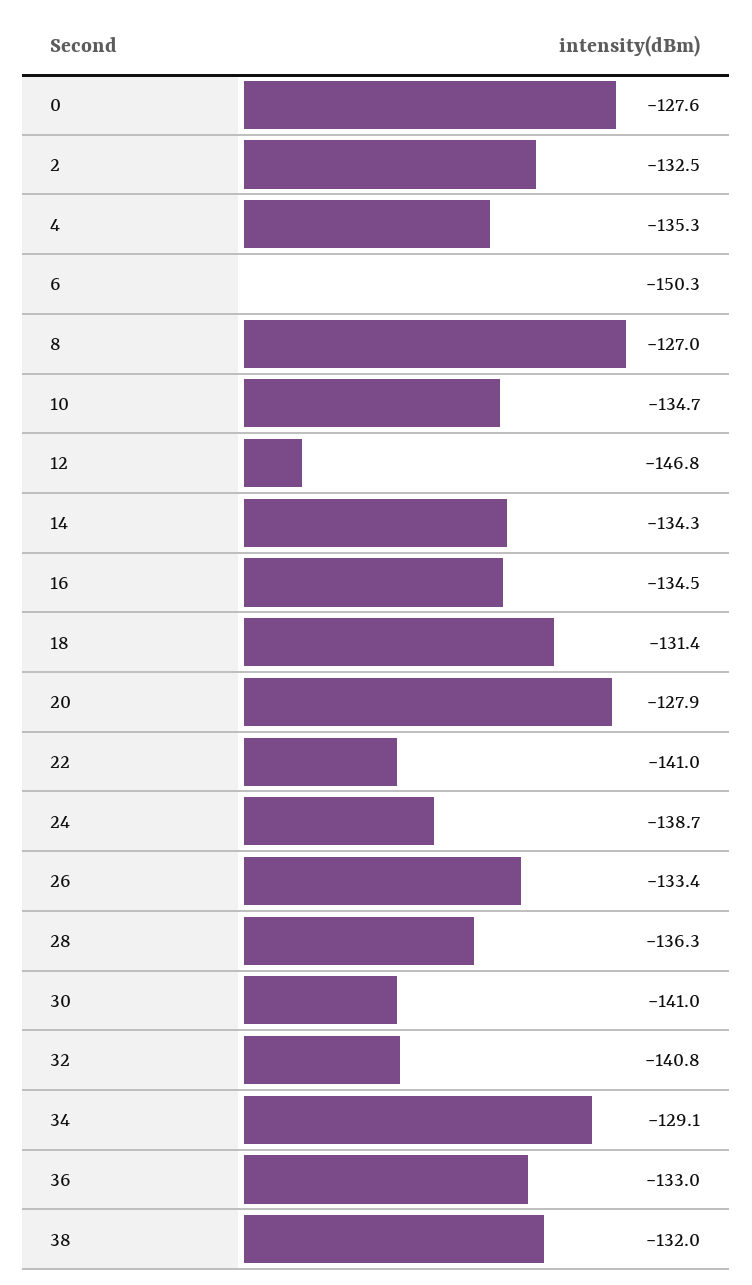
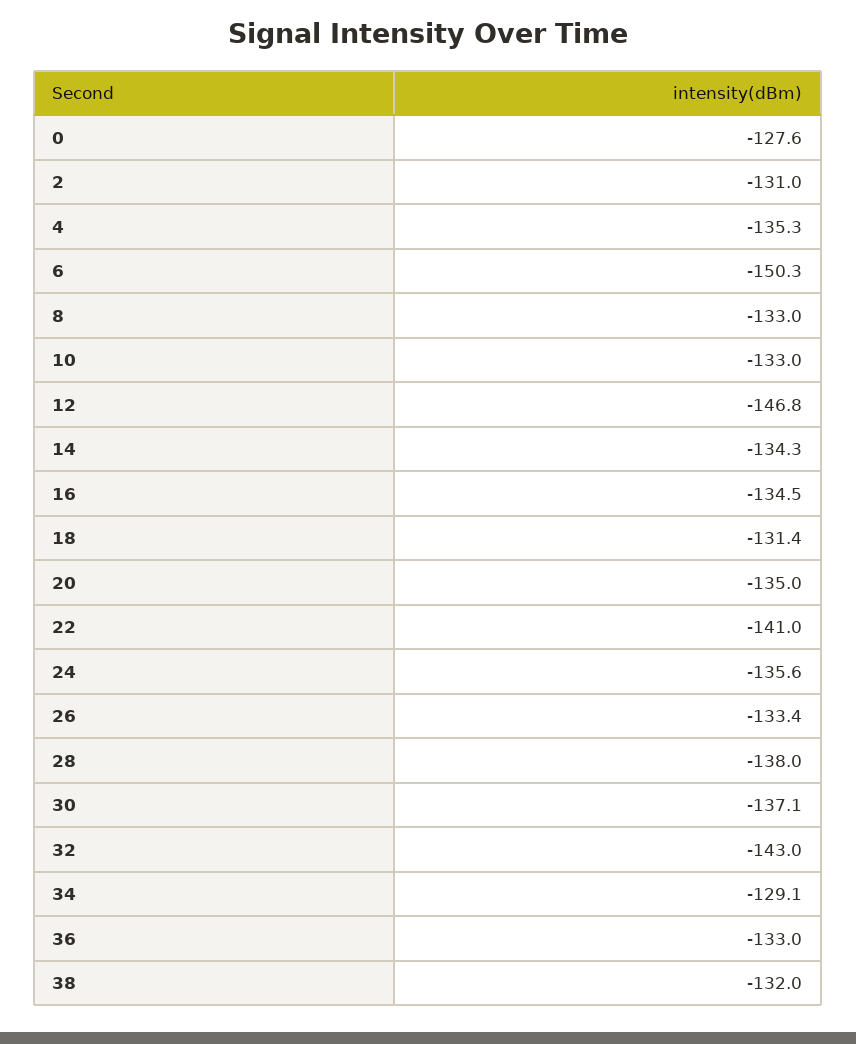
  {
    "0": -127.6,
-   "2": -132.5,
+   "2": -131,
    "4": -135.3,
    "6": -150.3,
-   "8": -127,
+   "8": -133,
-   "10": -134.7,
+   "10": -133,
    "12": -146.8,
    "14": -134.3,
    "16": -134.5,
    "18": -131.4,
-   "20": -127.9,
+   "20": -135,
    "22": -141,
-   "24": -138.7,
+   "24": -135.6,
    "26": -133.4,
-   "28": -136.3,
+   "28": -138,
-   "30": -141,
+   "30": -137.1,
-   "32": -140.8,
+   "32": -143,
    "34": -129.1,
    "36": -133,
    "38": -132
  }

